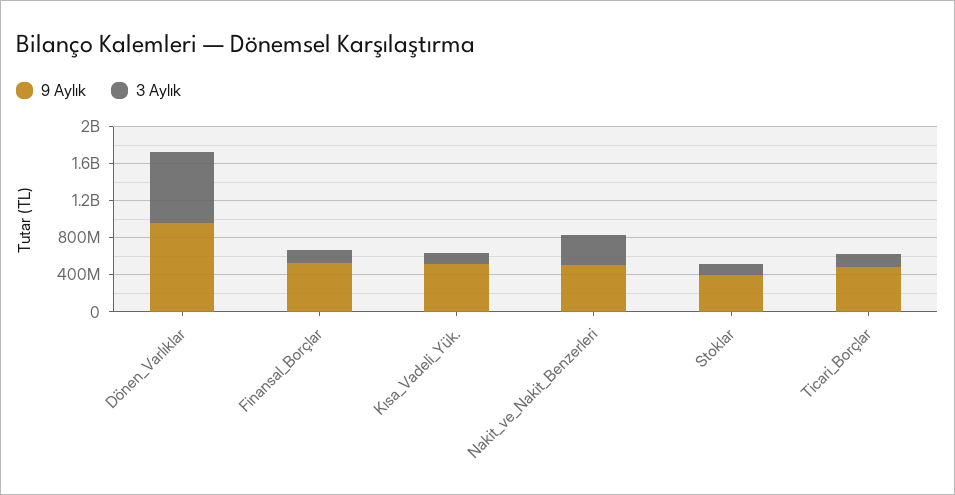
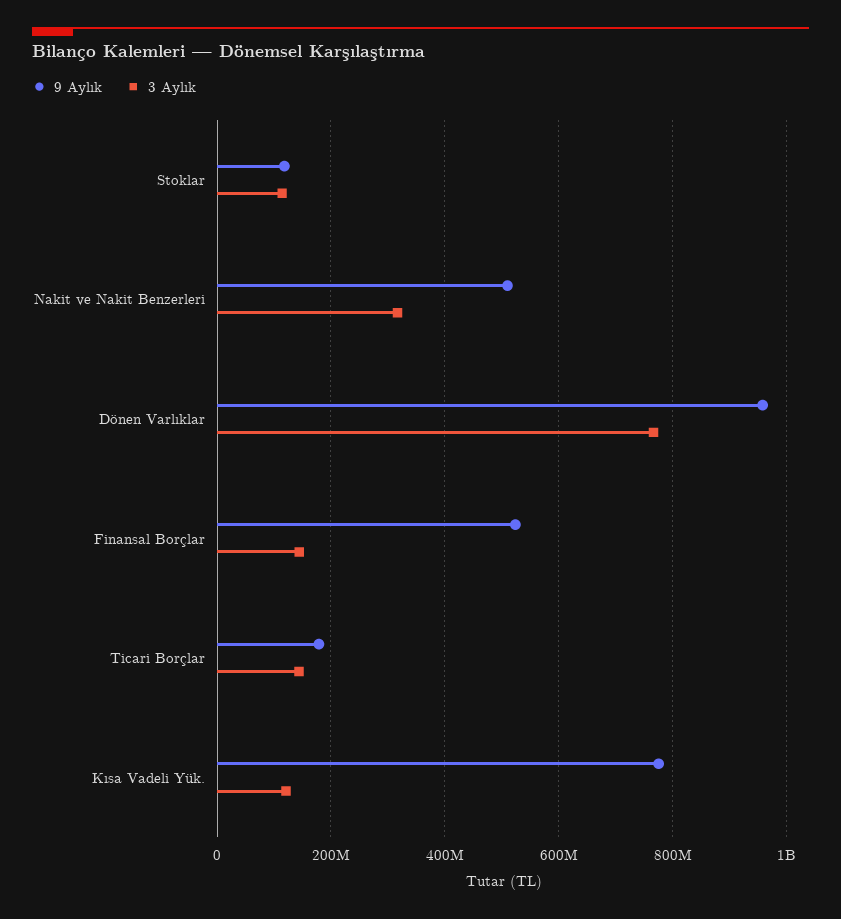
  {
    "9 Aylık": {
      "Dönen_Varlıklar": 960000000,
      "Finansal_Borçlar": 520000000,
-     "Kısa_Vadeli_Yük.": 500000000,
+     "Kısa_Vadeli_Yük.": 780000000,
      "Nakit_ve_Nakit_Benzerleri": 500000000,
-     "Stoklar": 400000000,
+     "Stoklar": 120000000,
-     "Ticari_Borçlar": 500000000
+     "Ticari_Borçlar": 180000000
    },
    "3 Aylık": {
      "Dönen_Varlıklar": 760000000,
      "Finansal_Borçlar": 140000000,
      "Kısa_Vadeli_Yük.": 120000000,
      "Nakit_ve_Nakit_Benzerleri": 320000000,
      "Stoklar": 120000000,
      "Ticari_Borçlar": 140000000
    }
  }

